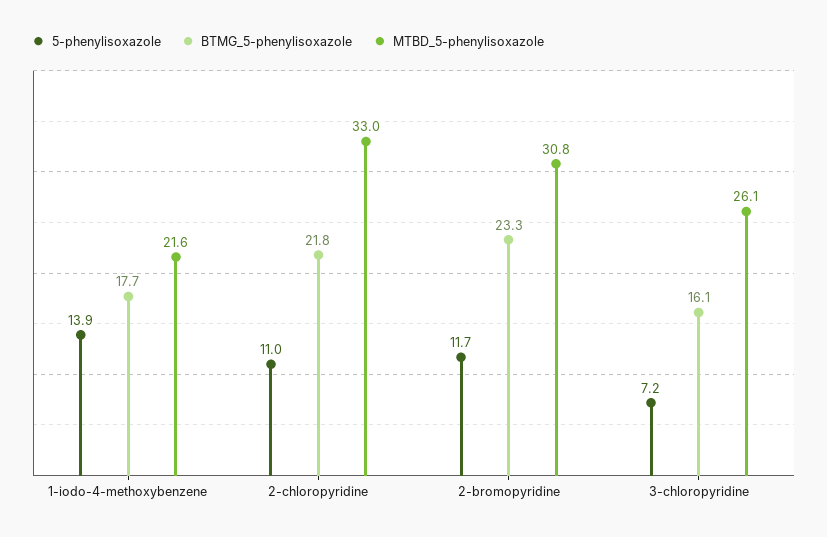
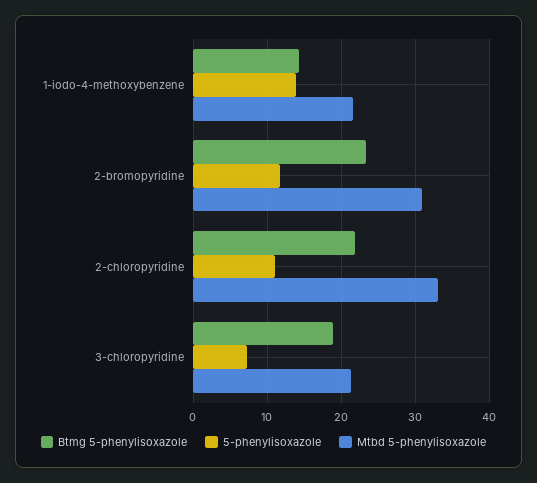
  {
    "5-phenylisoxazole": {
      "1-iodo-4-methoxybenzene": 13.9,
      "2-chloropyridine": 11,
      "2-bromopyridine": 11.7,
      "3-chloropyridine": 7.2
    },
    "BTMG_5-phenylisoxazole": {
-     "1-iodo-4-methoxybenzene": 17.7,
+     "1-iodo-4-methoxybenzene": 14,
      "2-chloropyridine": 21.8,
      "2-bromopyridine": 23.3,
-     "3-chloropyridine": 16.1
+     "3-chloropyridine": 19
    },
    "MTBD_5-phenylisoxazole": {
      "1-iodo-4-methoxybenzene": 21.6,
      "2-chloropyridine": 33,
      "2-bromopyridine": 30.8,
-     "3-chloropyridine": 26.1
+     "3-chloropyridine": 21
    }
  }

